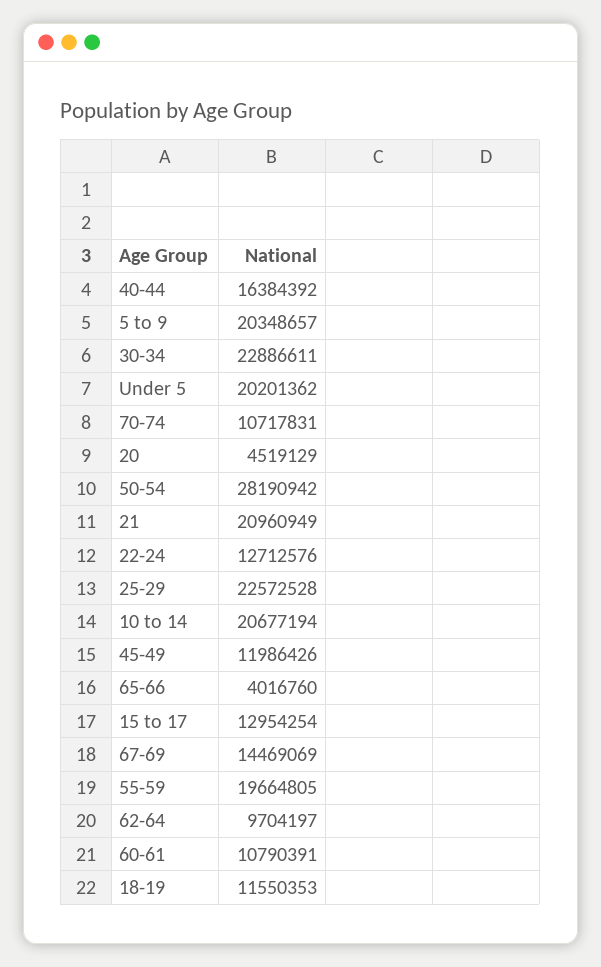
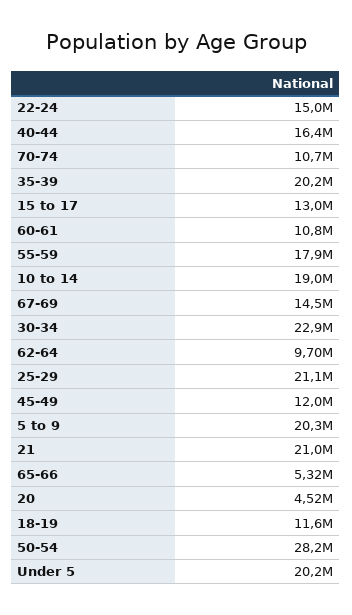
  {
    "40-44": 16384392,
    "5 to 9": 20348657,
    "30-34": 22886611,
    "Under 5": 20201362,
    "70-74": 10717831,
    "20": 4519129,
    "50-54": 28190942,
    "21": 20960949,
-   "22-24": 12712576,
+   "22-24": 15000000,
-   "25-29": 22572528,
+   "25-29": 21100000,
-   "10 to 14": 20677194,
+   "10 to 14": 19000000,
    "45-49": 11986426,
-   "65-66": 4016760,
+   "65-66": 5320000,
    "15 to 17": 12954254,
    "67-69": 14469069,
-   "55-59": 19664805,
+   "55-59": 17900000,
    "62-64": 9704197,
    "60-61": 10790391,
-   "18-19": 11550353
+   "18-19": 11550353,
+   "35-39": 20200000
  }

